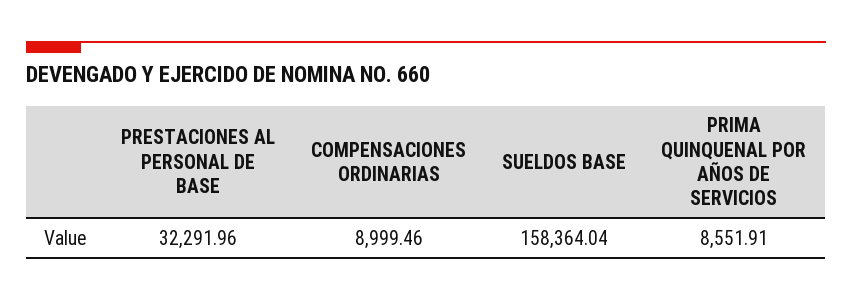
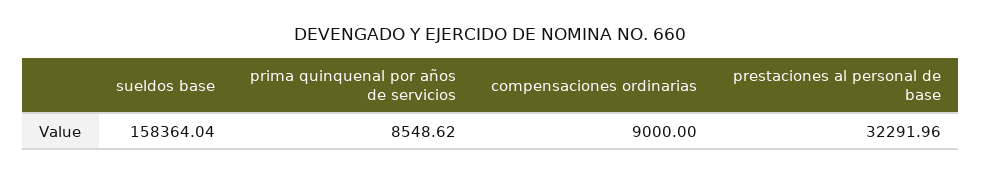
  {
    "PRESTACIONES AL PERSONAL DE BASE": 32291.96,
-   "COMPENSACIONES ORDINARIAS": 8999.46,
+   "COMPENSACIONES ORDINARIAS": 9000,
    "SUELDOS BASE": 158364.04,
-   "PRIMA QUINQUENAL POR AÑOS DE SERVICIOS": 8551.91
+   "PRIMA QUINQUENAL POR AÑOS DE SERVICIOS": 8548.62
  }

